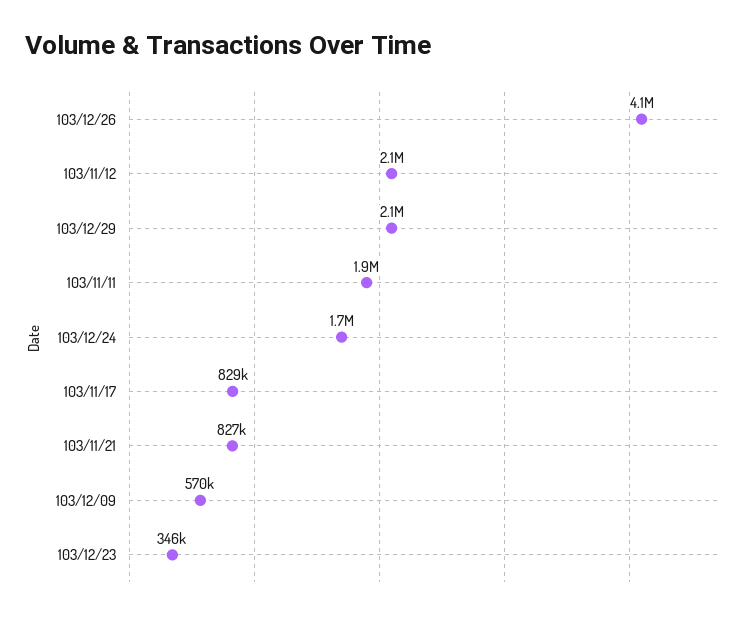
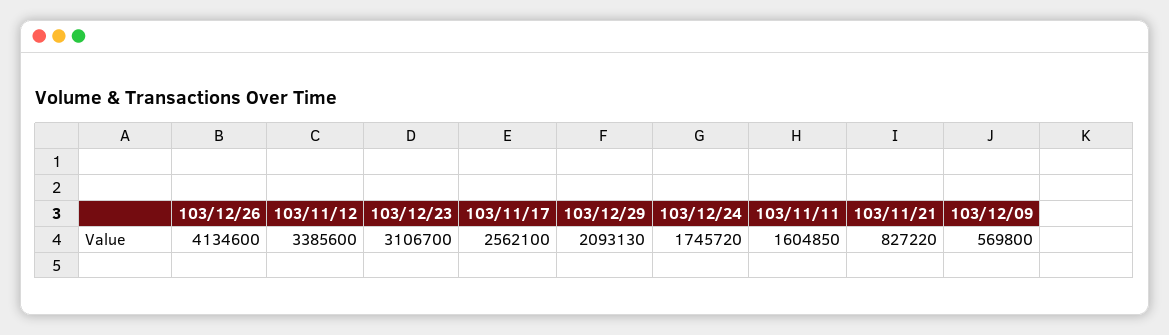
  {
    "103/12/26": 4134600,
-   "103/11/12": 2100000,
+   "103/11/12": 3385600,
    "103/12/29": 2093130,
-   "103/11/11": 1900000,
+   "103/11/11": 1604850,
    "103/12/24": 1745720,
-   "103/11/17": 829000,
+   "103/11/17": 2562100,
    "103/11/21": 827220,
    "103/12/09": 569800,
-   "103/12/23": 346000
+   "103/12/23": 3106700
  }

